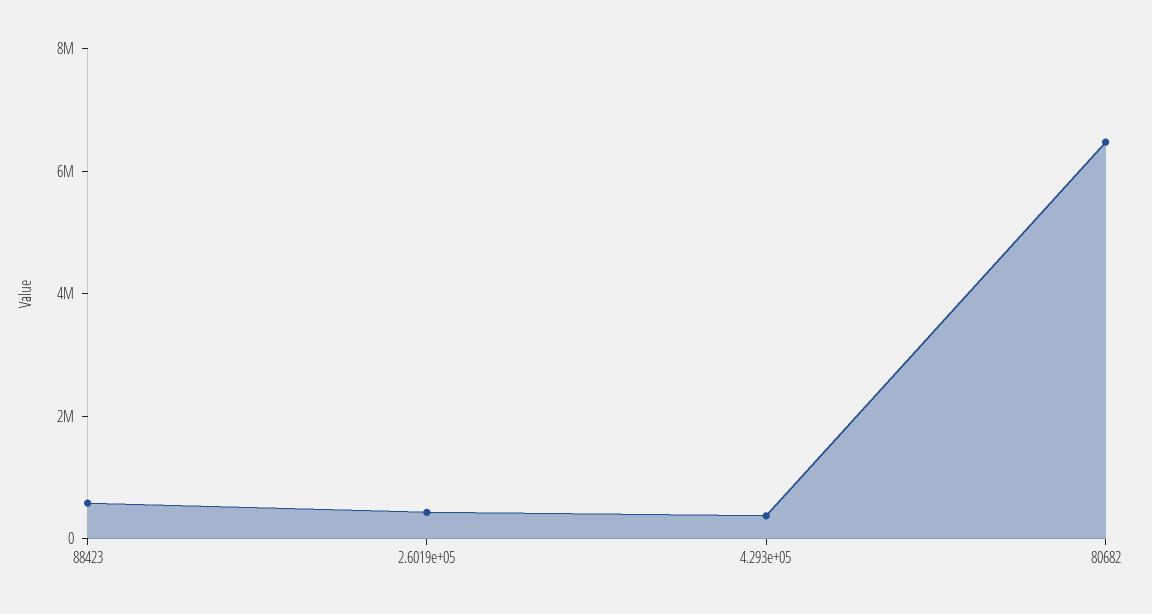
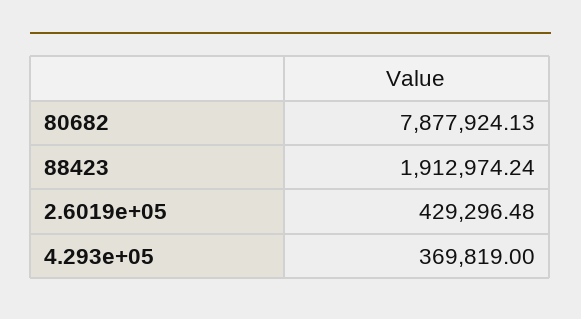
  {
-   "88423": 500000,
+   "88423": 1912974.24,
    "2.6019e+05": 429296.48,
    "4.293e+05": 369819,
-   "80682": 6500000
+   "80682": 7877924.13
  }

